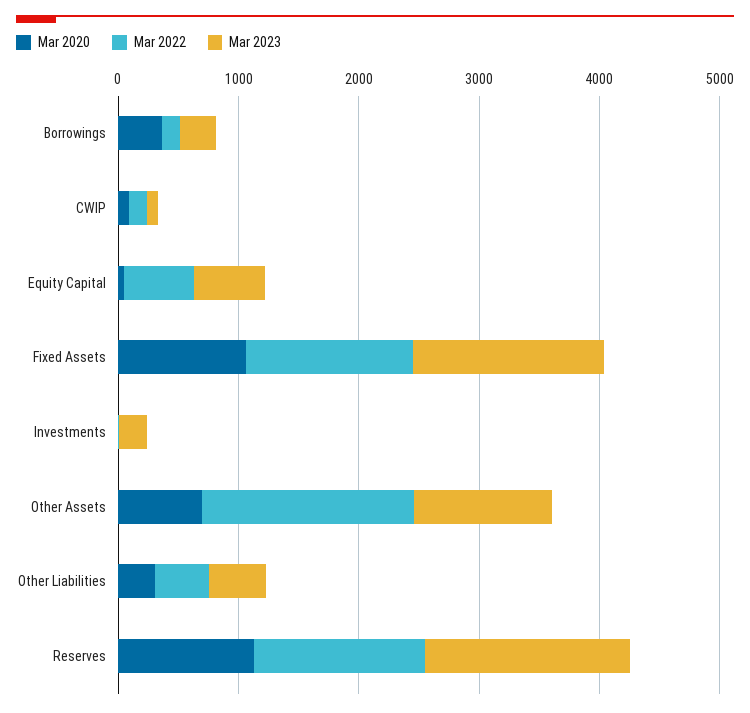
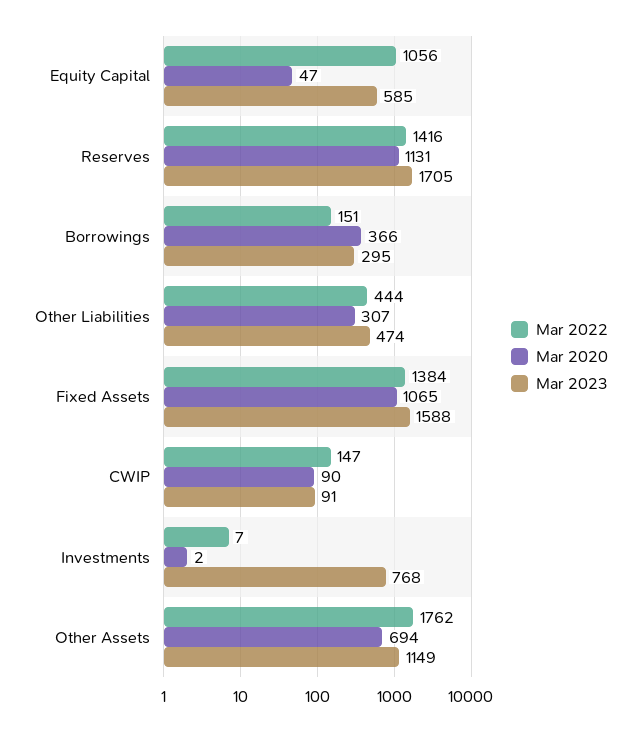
  {
    "Mar 2020": {
      "Borrowings": 366,
      "CWIP": 90,
      "Equity Capital": 47,
      "Fixed Assets": 1065,
      "Investments": 2,
      "Other Assets": 694,
      "Other Liabilities": 307,
      "Reserves": 1131
    },
    "Mar 2022": {
      "Borrowings": 151,
      "CWIP": 147,
-     "Equity Capital": 600,
+     "Equity Capital": 1056,
      "Fixed Assets": 1384,
      "Investments": 7,
      "Other Assets": 1762,
      "Other Liabilities": 444,
      "Reserves": 1416
    },
    "Mar 2023": {
      "Borrowings": 295,
      "CWIP": 91,
      "Equity Capital": 585,
      "Fixed Assets": 1588,
-     "Investments": 200,
+     "Investments": 768,
      "Other Assets": 1149,
      "Other Liabilities": 474,
      "Reserves": 1705
    }
  }

